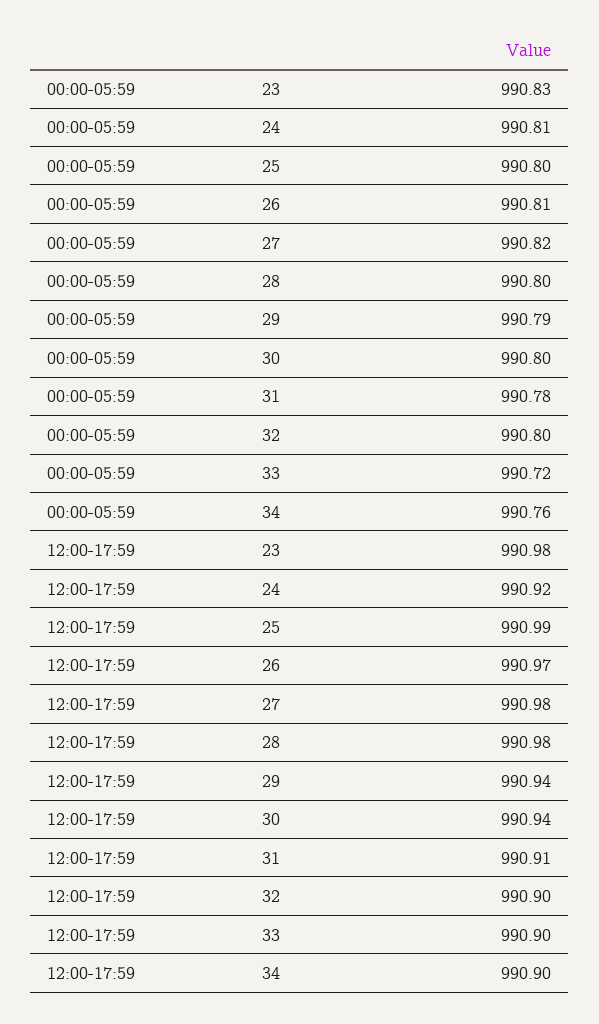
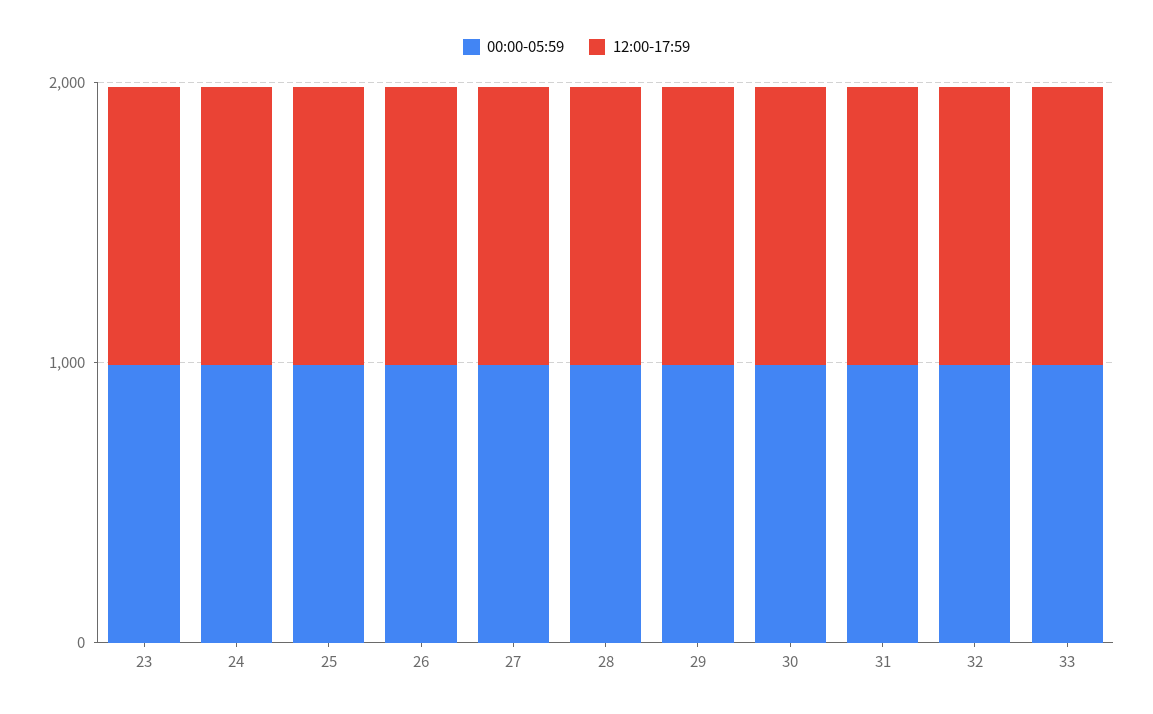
  {
    "00:00-05:59": {
      "23": 990.83,
      "24": 990.81,
      "25": 990.8,
      "26": 990.81,
      "27": 990.82,
      "28": 990.8,
      "29": 990.79,
      "30": 990.8,
      "31": 990.78,
      "32": 990.8,
-     "33": 990.72,
+     "33": 990.72
-     "34": 990.76
    },
    "12:00-17:59": {
      "23": 990.98,
      "24": 990.92,
      "25": 990.99,
      "26": 990.97,
      "27": 990.98,
      "28": 990.98,
      "29": 990.94,
      "30": 990.94,
      "31": 990.91,
      "32": 990.9,
-     "33": 990.9,
+     "33": 990.9
-     "34": 990.9
    }
  }

